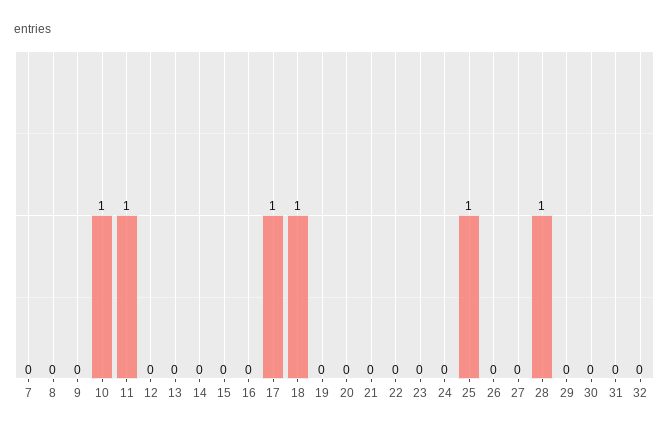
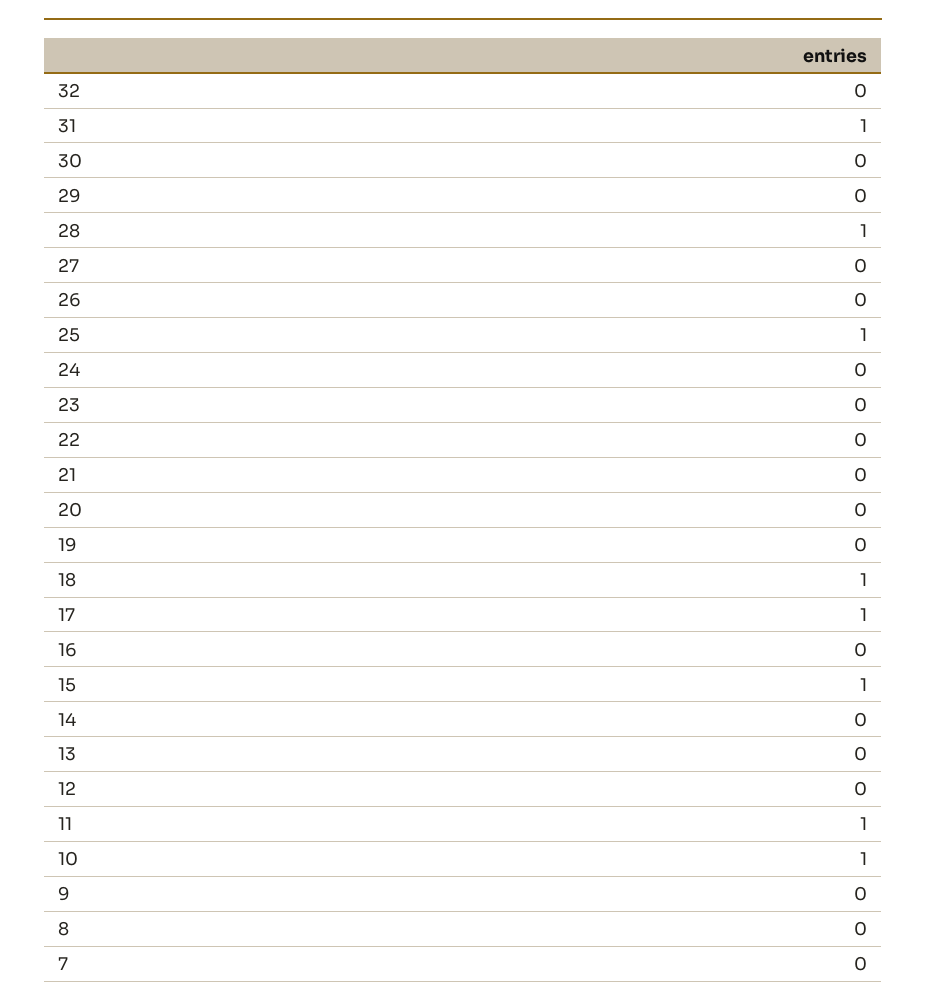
  {
    "7": 0,
    "8": 0,
    "9": 0,
    "10": 1,
    "11": 1,
    "12": 0,
    "13": 0,
    "14": 0,
-   "15": 0,
+   "15": 1,
    "16": 0,
    "17": 1,
    "18": 1,
    "19": 0,
    "20": 0,
    "21": 0,
    "22": 0,
    "23": 0,
    "24": 0,
    "25": 1,
    "26": 0,
    "27": 0,
    "28": 1,
    "29": 0,
    "30": 0,
-   "31": 0,
+   "31": 1,
    "32": 0
  }

